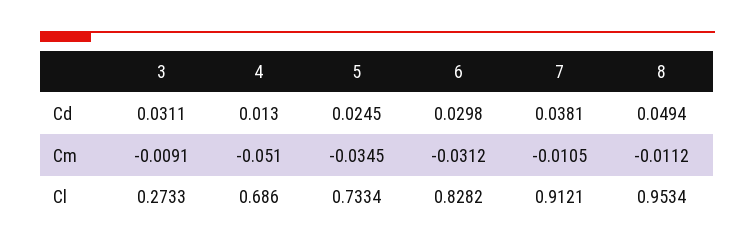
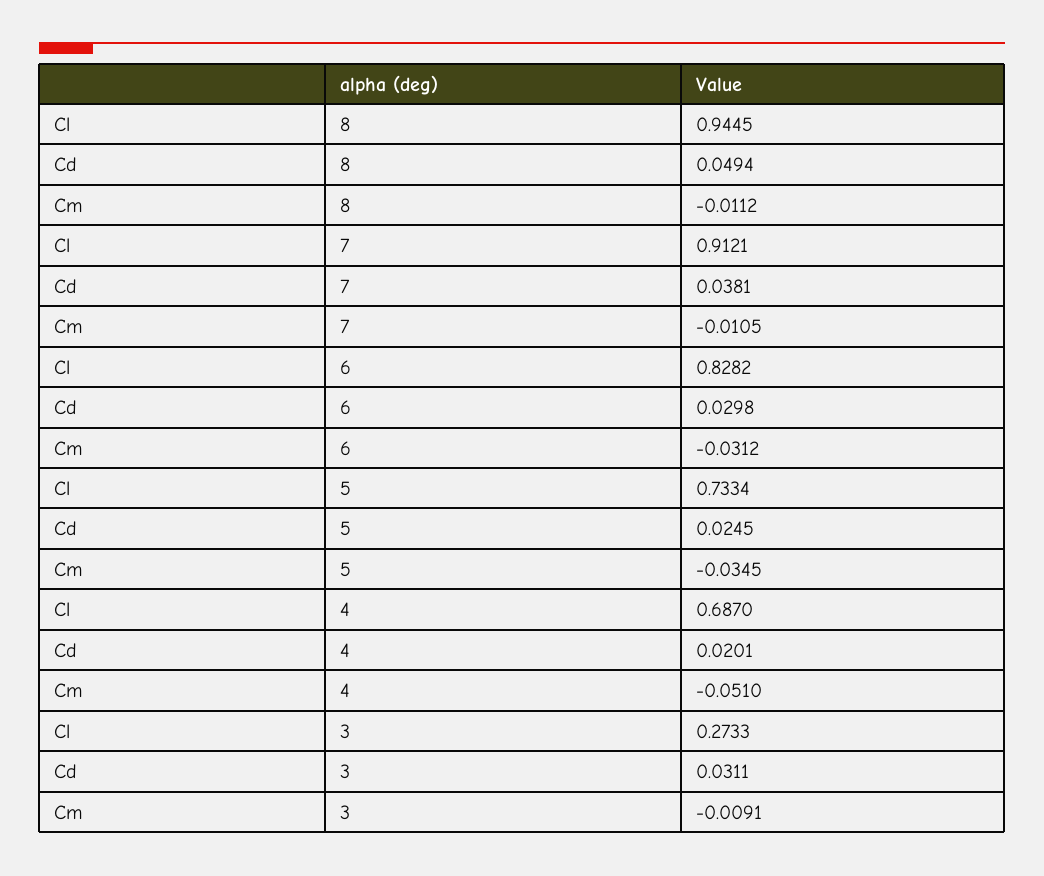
  {
    "3": {
      "Cd": 0.0311,
      "Cm": -0.0091,
      "Cl": 0.2733
    },
    "4": {
-     "Cd": 0.013,
+     "Cd": 0.0201,
      "Cm": -0.051,
-     "Cl": 0.686
+     "Cl": 0.687
    },
    "5": {
      "Cd": 0.0245,
      "Cm": -0.0345,
      "Cl": 0.7334
    },
    "6": {
      "Cd": 0.0298,
      "Cm": -0.0312,
      "Cl": 0.8282
    },
    "7": {
      "Cd": 0.0381,
      "Cm": -0.0105,
      "Cl": 0.9121
    },
    "8": {
      "Cd": 0.0494,
      "Cm": -0.0112,
-     "Cl": 0.9534
+     "Cl": 0.9445
    }
  }

